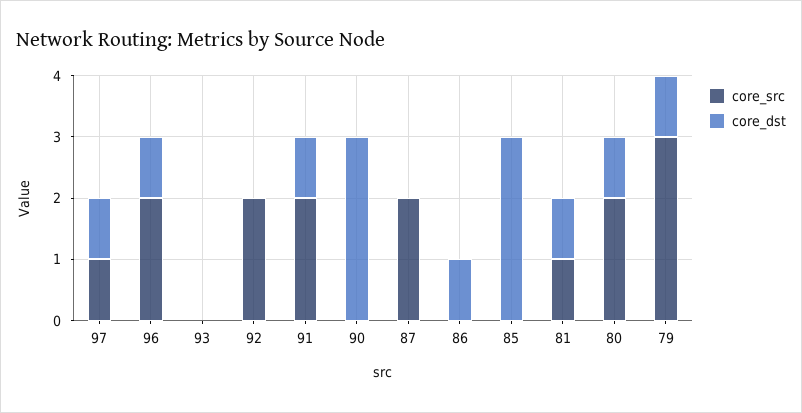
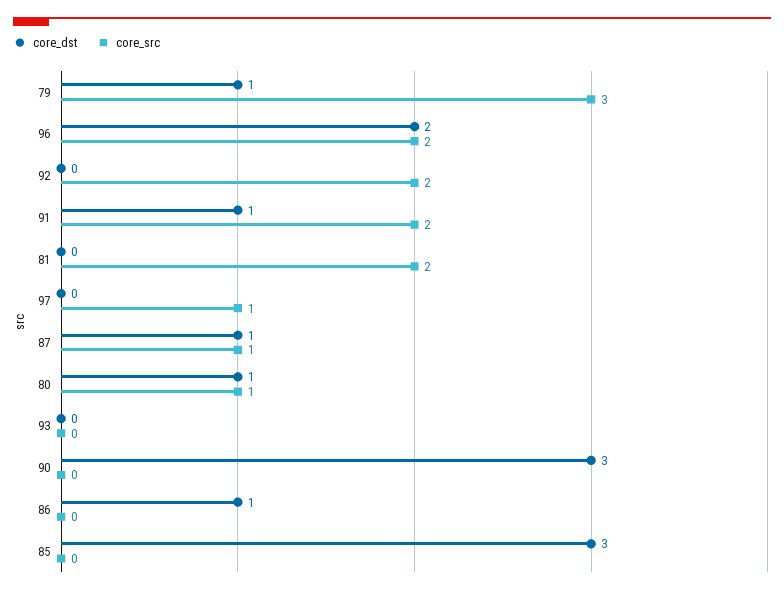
  {
    "core_src": {
      "97": 1,
      "96": 2,
      "93": 0,
      "92": 2,
      "91": 2,
      "90": 0,
-     "87": 2,
+     "87": 1,
      "86": 0,
      "85": 0,
-     "81": 1,
+     "81": 2,
-     "80": 2,
+     "80": 1,
      "79": 3
    },
    "core_dst": {
-     "97": 1,
+     "97": 0,
-     "96": 1,
+     "96": 2,
      "93": 0,
      "92": 0,
      "91": 1,
      "90": 3,
-     "87": 0,
+     "87": 1,
      "86": 1,
      "85": 3,
-     "81": 1,
+     "81": 0,
      "80": 1,
      "79": 1
    }
  }

